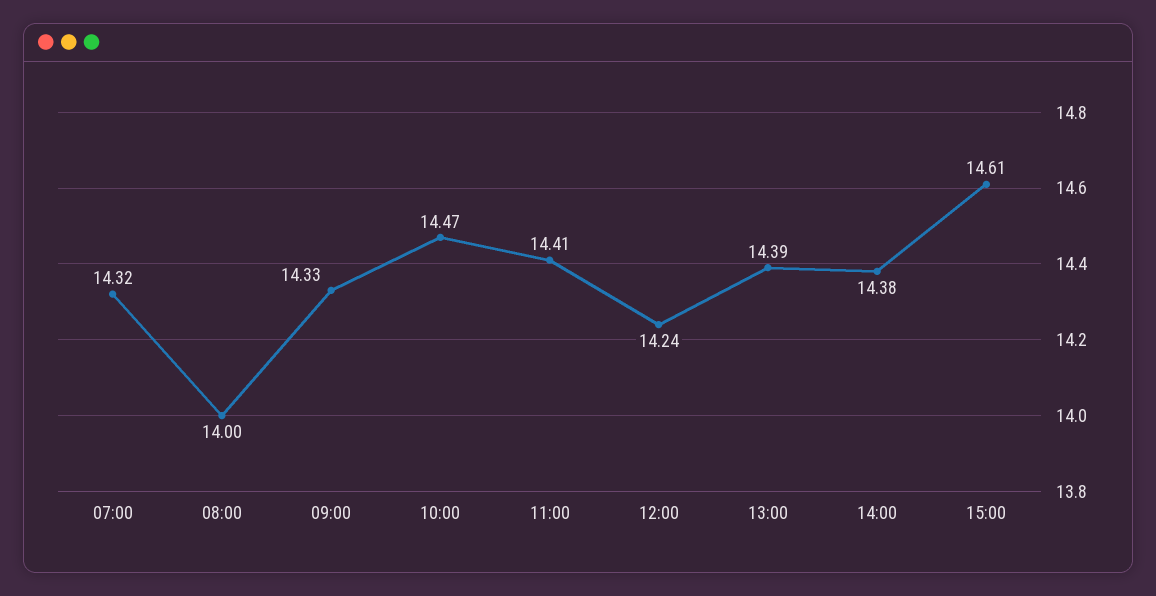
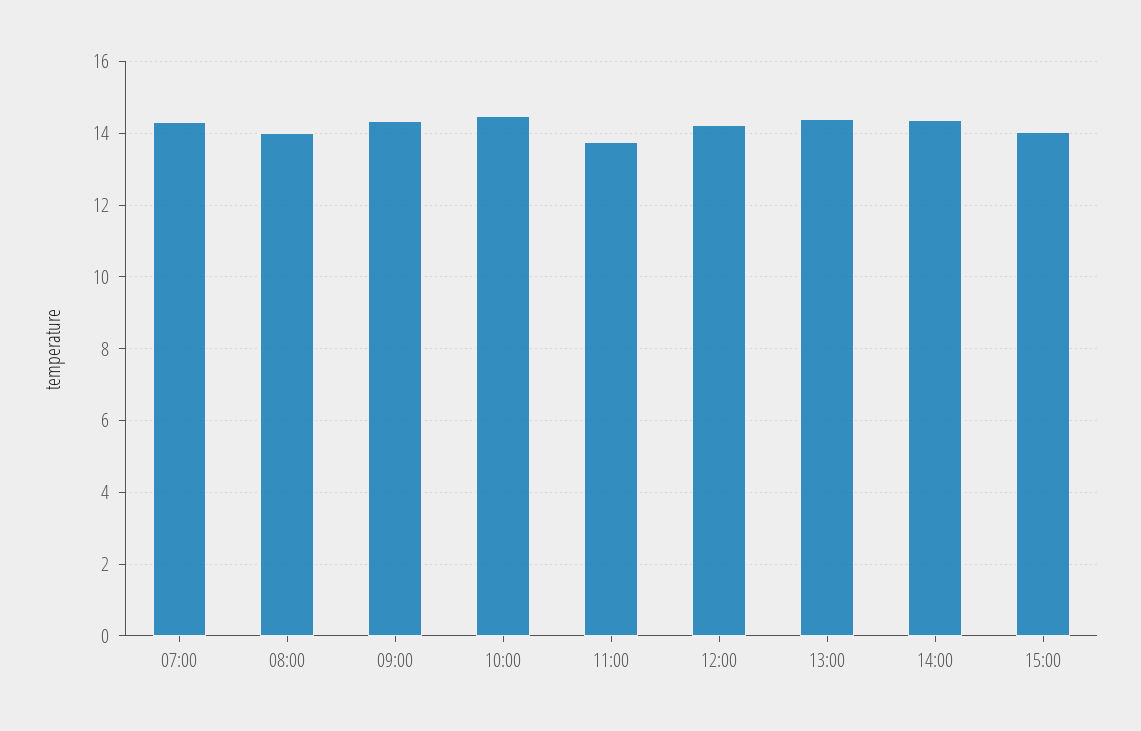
  {
    "07:00": 14.32,
    "08:00": 14,
    "09:00": 14.33,
    "10:00": 14.47,
-   "11:00": 14.41,
+   "11:00": 13.8,
    "12:00": 14.24,
    "13:00": 14.39,
    "14:00": 14.38,
-   "15:00": 14.61
+   "15:00": 14
  }

